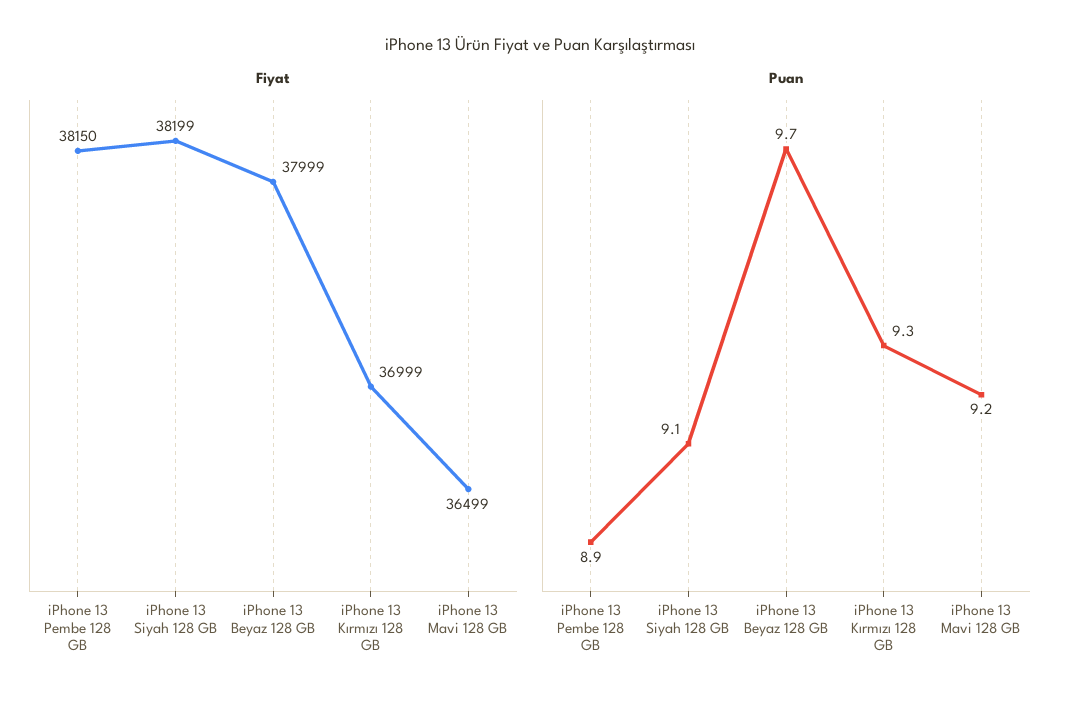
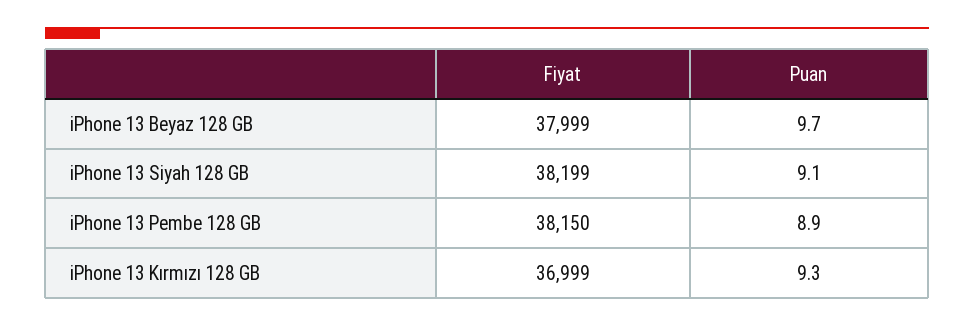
  {
    "Fiyat": {
      "iPhone 13 Pembe 128 GB": 38150,
      "iPhone 13 Siyah 128 GB": 38199,
      "iPhone 13 Beyaz 128 GB": 37999,
-     "iPhone 13 Kırmızı 128 GB": 36999,
+     "iPhone 13 Kırmızı 128 GB": 36999
-     "iPhone 13 Mavi 128 GB": 36499
    },
    "Puan": {
      "iPhone 13 Pembe 128 GB": 8.9,
      "iPhone 13 Siyah 128 GB": 9.1,
      "iPhone 13 Beyaz 128 GB": 9.7,
-     "iPhone 13 Kırmızı 128 GB": 9.3,
+     "iPhone 13 Kırmızı 128 GB": 9.3
-     "iPhone 13 Mavi 128 GB": 9.2
    }
  }

